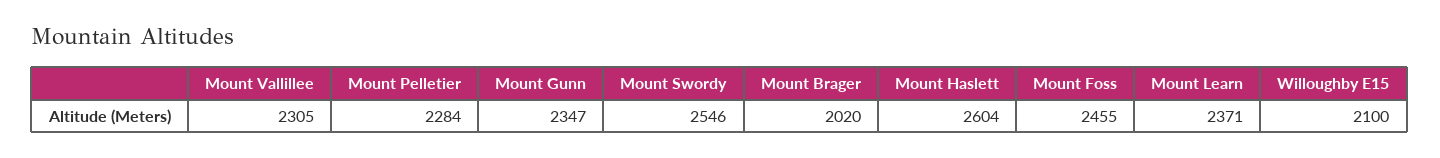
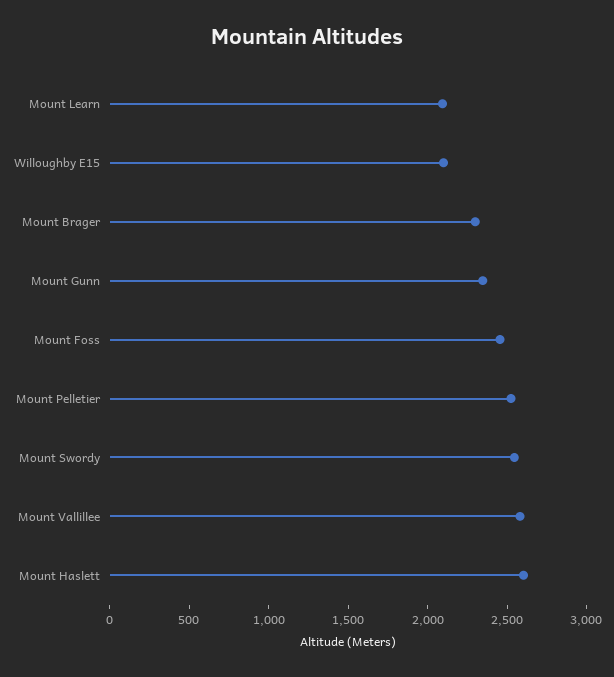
  {
-   "Mount Vallillee": 2305,
+   "Mount Vallillee": 2600,
-   "Mount Pelletier": 2284,
+   "Mount Pelletier": 2500,
    "Mount Gunn": 2347,
    "Mount Swordy": 2546,
-   "Mount Brager": 2020,
+   "Mount Brager": 2300,
    "Mount Haslett": 2604,
    "Mount Foss": 2455,
-   "Mount Learn": 2371,
+   "Mount Learn": 2100,
    "Willoughby E15": 2100
  }

